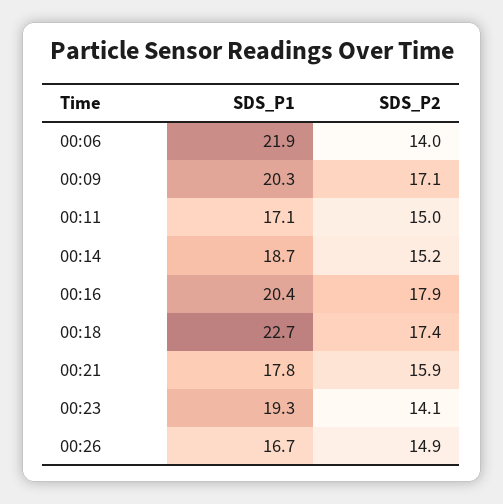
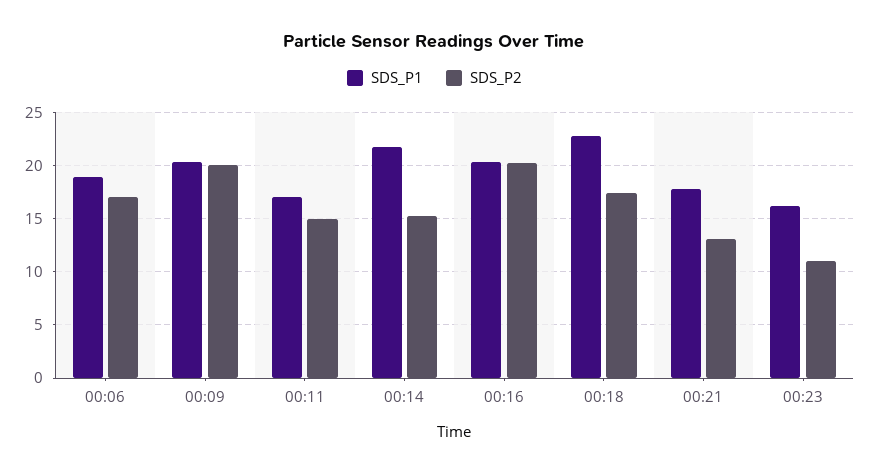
  {
    "SDS_P1": {
-     "00:06": 21.9,
+     "00:06": 19,
      "00:09": 20.3,
      "00:11": 17.1,
-     "00:14": 18.7,
+     "00:14": 22,
      "00:16": 20.4,
      "00:18": 22.7,
      "00:21": 17.8,
-     "00:23": 19.3,
+     "00:23": 16
-     "00:26": 16.7
    },
    "SDS_P2": {
-     "00:06": 14,
+     "00:06": 17,
-     "00:09": 17.1,
+     "00:09": 20,
      "00:11": 15,
      "00:14": 15.2,
-     "00:16": 17.9,
+     "00:16": 20,
      "00:18": 17.4,
-     "00:21": 15.9,
+     "00:21": 13,
-     "00:23": 14.1,
+     "00:23": 11
-     "00:26": 14.9
    }
  }

